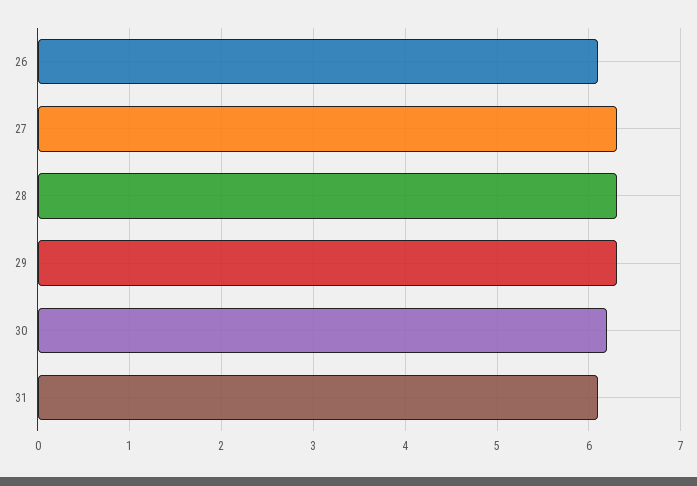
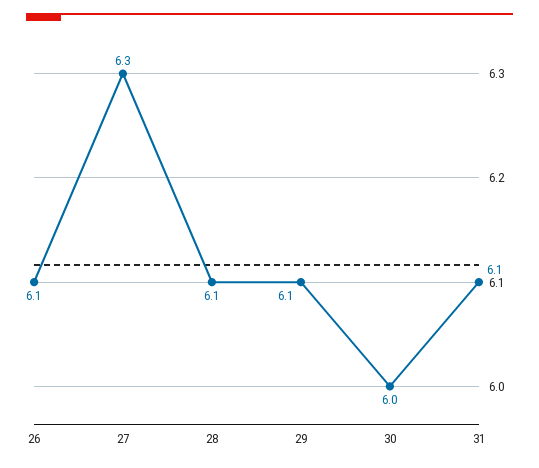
  {
    "26": 6.1,
    "27": 6.3,
-   "28": 6.3,
+   "28": 6.1,
-   "29": 6.3,
+   "29": 6.1,
-   "30": 6.2,
+   "30": 6,
    "31": 6.1
  }

